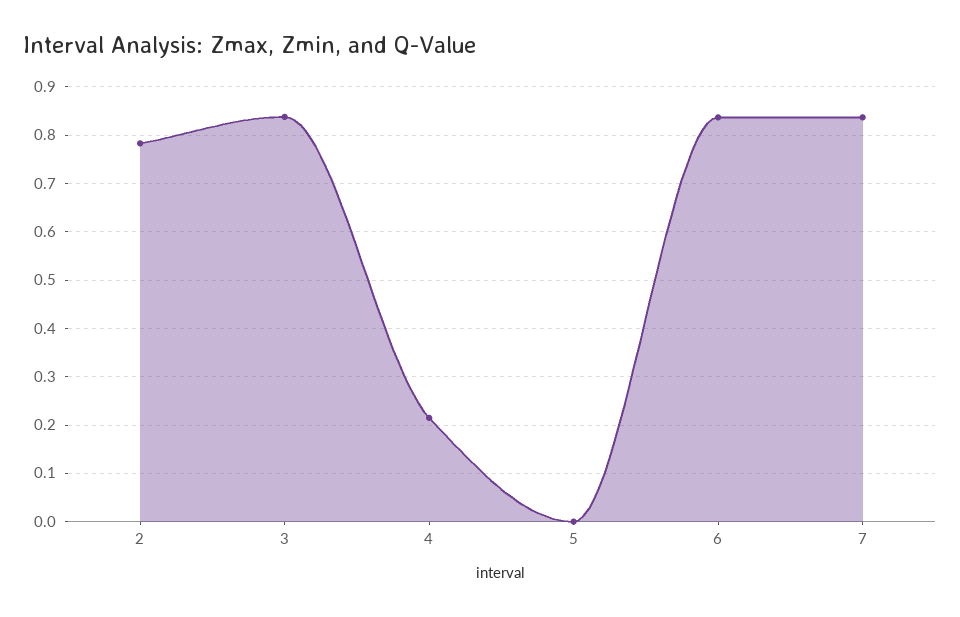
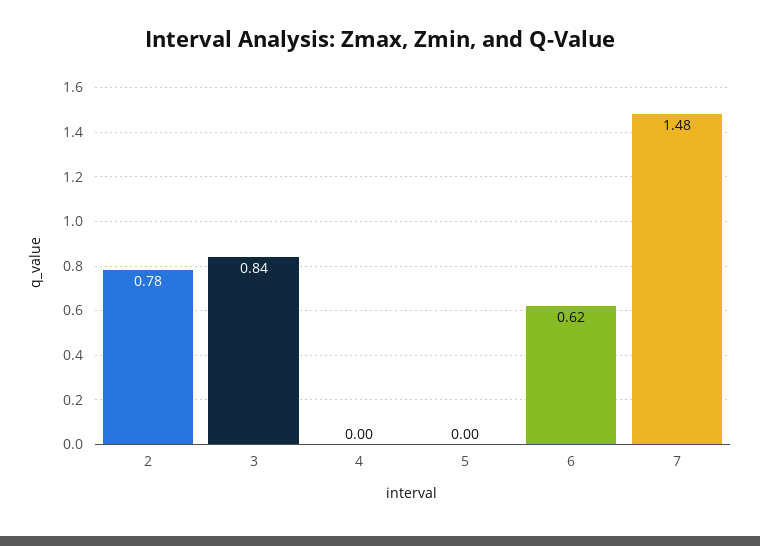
  {
    "2": 0.78,
    "3": 0.84,
-   "4": 0.22,
+   "4": 0,
    "5": 0,
-   "6": 0.84,
+   "6": 0.62,
-   "7": 0.84
+   "7": 1.48
  }

